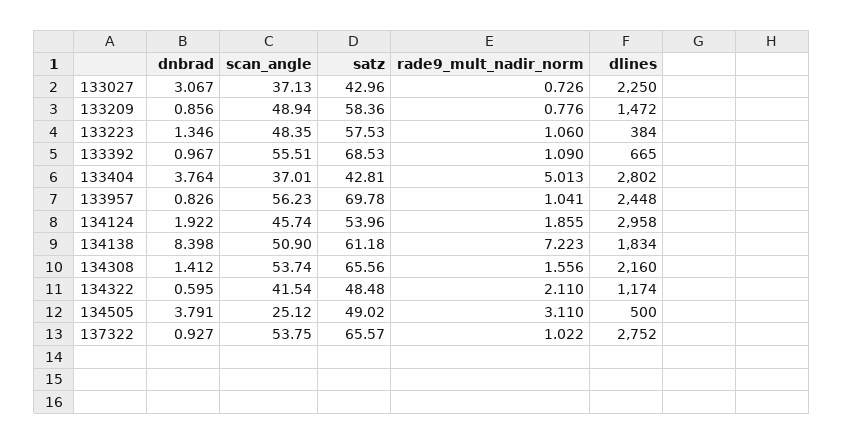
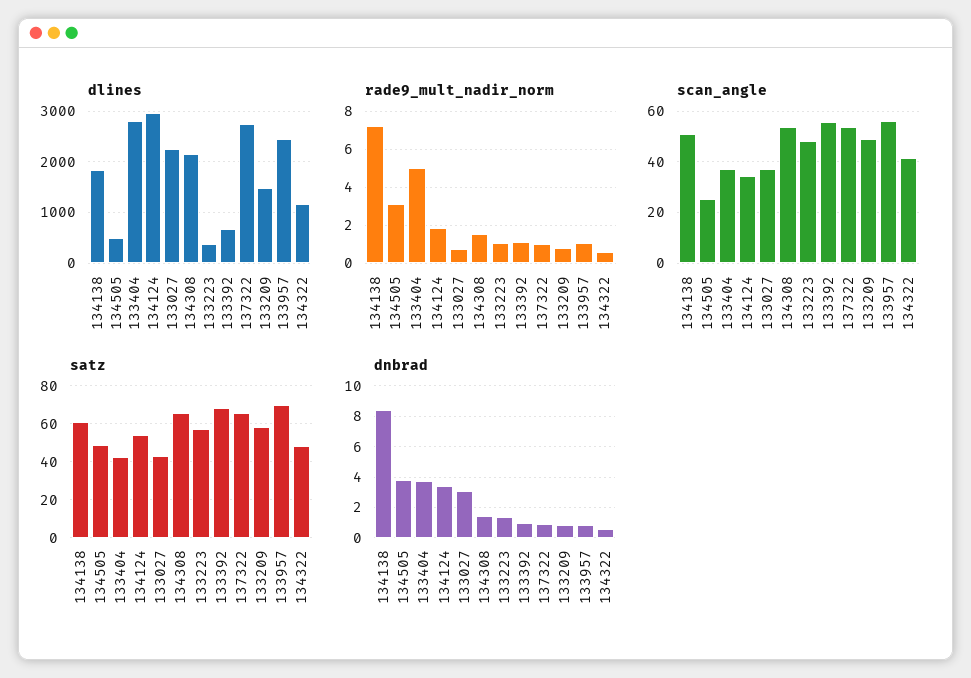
  {
    "dnbrad": {
      "133027": 3.067,
      "133209": 0.856,
      "133223": 1.346,
      "133392": 0.967,
      "133404": 3.764,
      "133957": 0.826,
-     "134124": 1.922,
+     "134124": 3.5,
      "134138": 8.398,
      "134308": 1.412,
      "134322": 0.595,
      "134505": 3.791,
      "137322": 0.927
    },
    "scan_angle": {
      "133027": 37.13,
      "133209": 48.94,
      "133223": 48.35,
      "133392": 55.51,
      "133404": 37.01,
      "133957": 56.23,
-     "134124": 45.74,
+     "134124": 35,
      "134138": 50.9,
      "134308": 53.74,
      "134322": 41.54,
      "134505": 25.12,
      "137322": 53.75
    },
    "satz": {
      "133027": 42.96,
      "133209": 58.36,
      "133223": 57.53,
      "133392": 68.53,
      "133404": 42.81,
      "133957": 69.78,
      "134124": 53.96,
      "134138": 61.18,
      "134308": 65.56,
      "134322": 48.48,
      "134505": 49.02,
      "137322": 65.57
    },
    "rade9_mult_nadir_norm": {
      "133027": 0.726,
      "133209": 0.776,
      "133223": 1.06,
      "133392": 1.09,
      "133404": 5.013,
      "133957": 1.041,
      "134124": 1.855,
      "134138": 7.223,
      "134308": 1.556,
-     "134322": 2.11,
+     "134322": 0.5,
      "134505": 3.11,
      "137322": 1.022
    },
    "dlines": {
      "133027": 2250,
      "133209": 1472,
      "133223": 384,
      "133392": 665,
      "133404": 2802,
      "133957": 2448,
      "134124": 2958,
      "134138": 1834,
      "134308": 2160,
      "134322": 1174,
      "134505": 500,
      "137322": 2752
    }
  }

